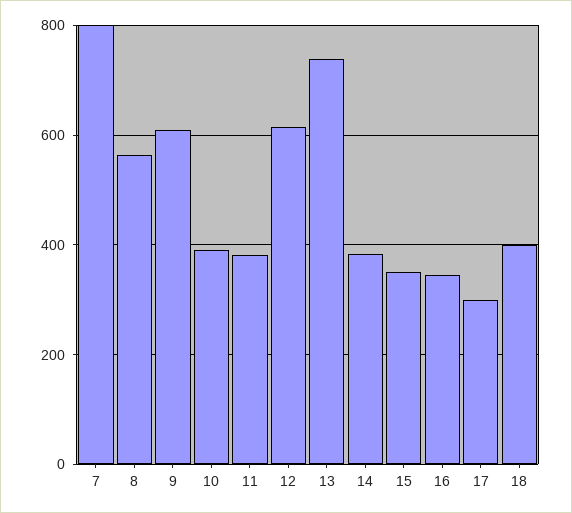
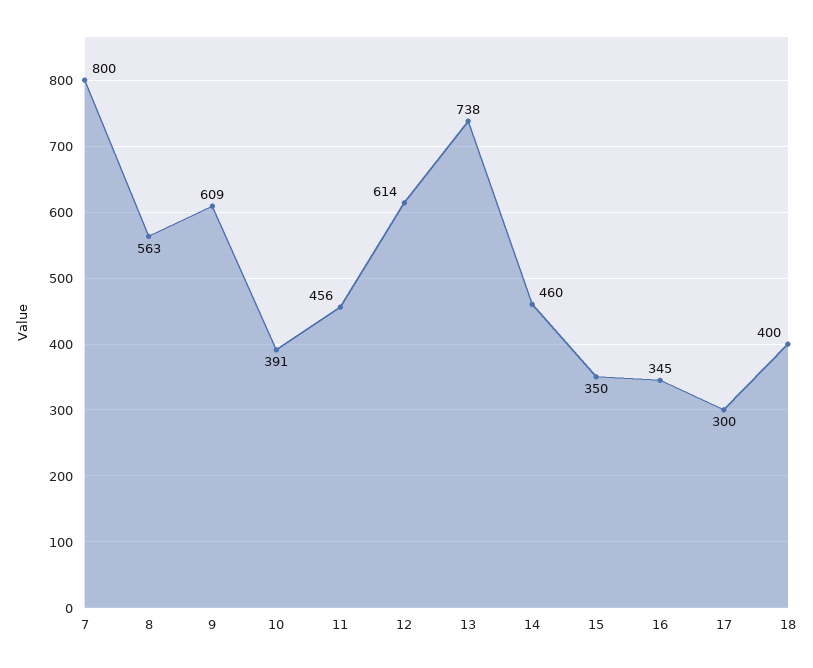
  {
    "7": 800,
    "8": 563,
    "9": 609,
    "10": 391,
-   "11": 380,
+   "11": 456,
    "12": 614,
    "13": 738,
-   "14": 380,
+   "14": 460,
    "15": 350,
    "16": 345,
    "17": 300,
    "18": 400
  }

